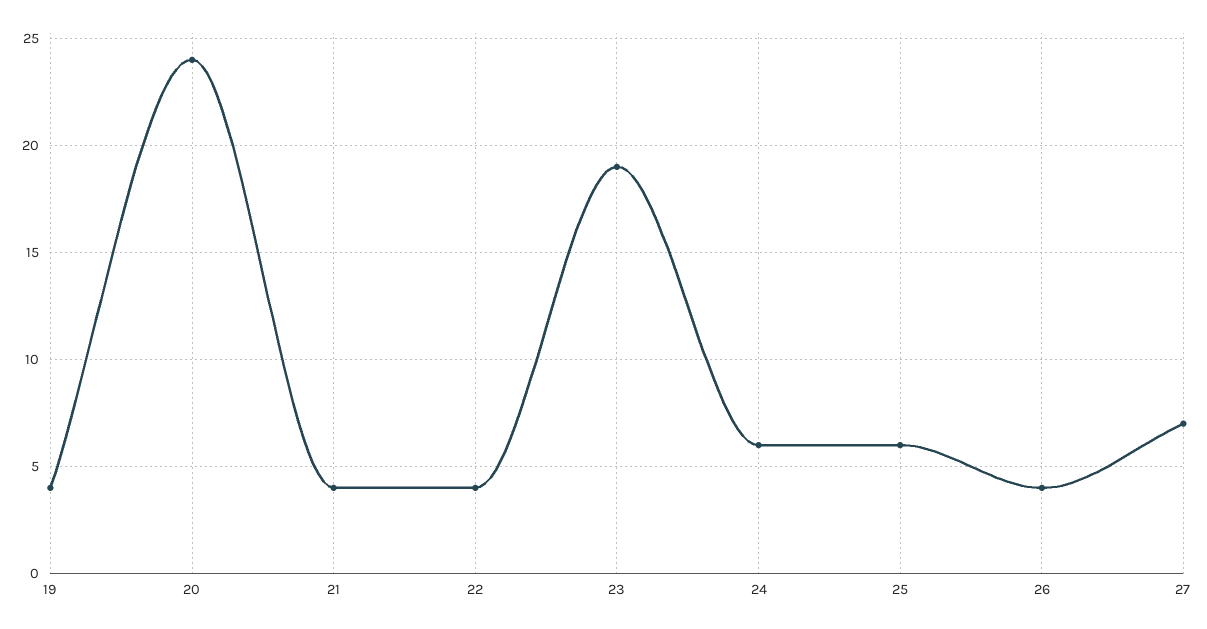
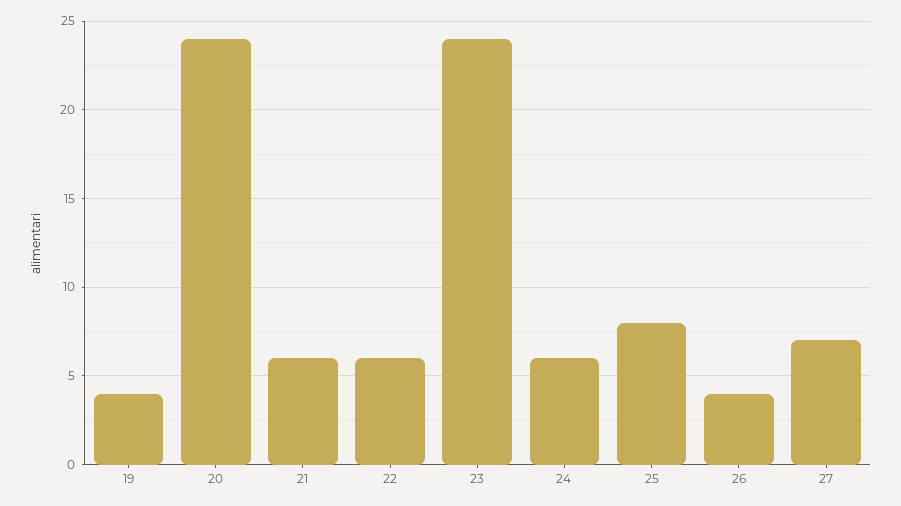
  {
    "19": 4,
    "20": 24,
-   "21": 4,
+   "21": 6,
-   "22": 4,
+   "22": 6,
-   "23": 19,
+   "23": 24,
    "24": 6,
-   "25": 6,
+   "25": 8,
    "26": 4,
    "27": 7
  }

